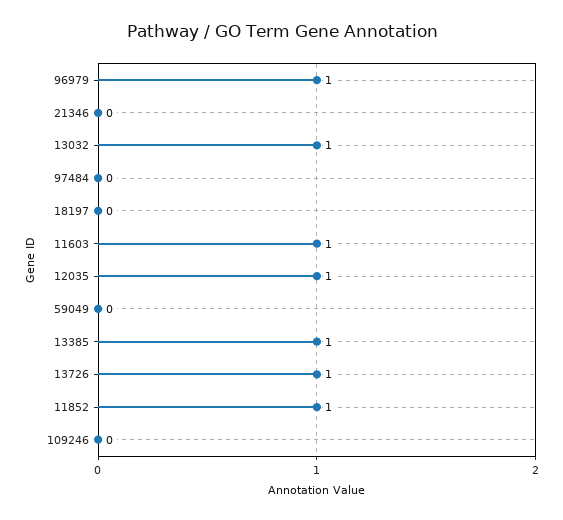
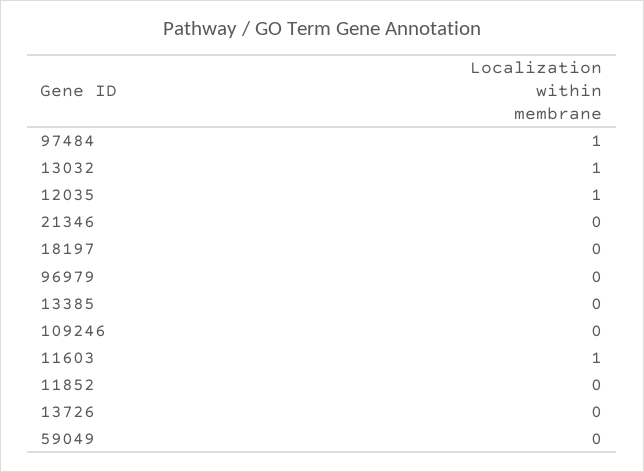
  {
-   "96979": 1,
+   "96979": 0,
    "21346": 0,
    "13032": 1,
-   "97484": 0,
+   "97484": 1,
    "18197": 0,
    "11603": 1,
    "12035": 1,
    "59049": 0,
-   "13385": 1,
+   "13385": 0,
-   "13726": 1,
+   "13726": 0,
-   "11852": 1,
+   "11852": 0,
    "109246": 0
  }

